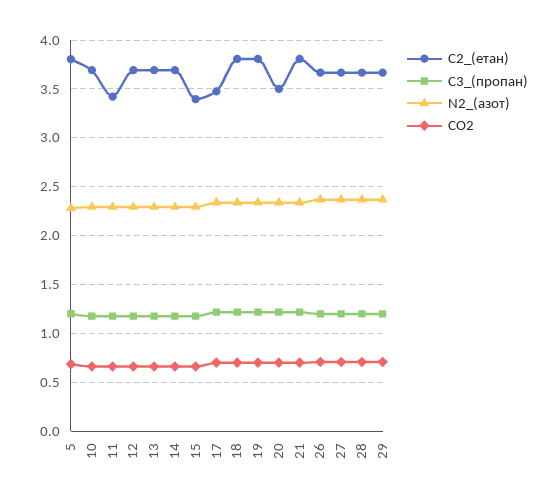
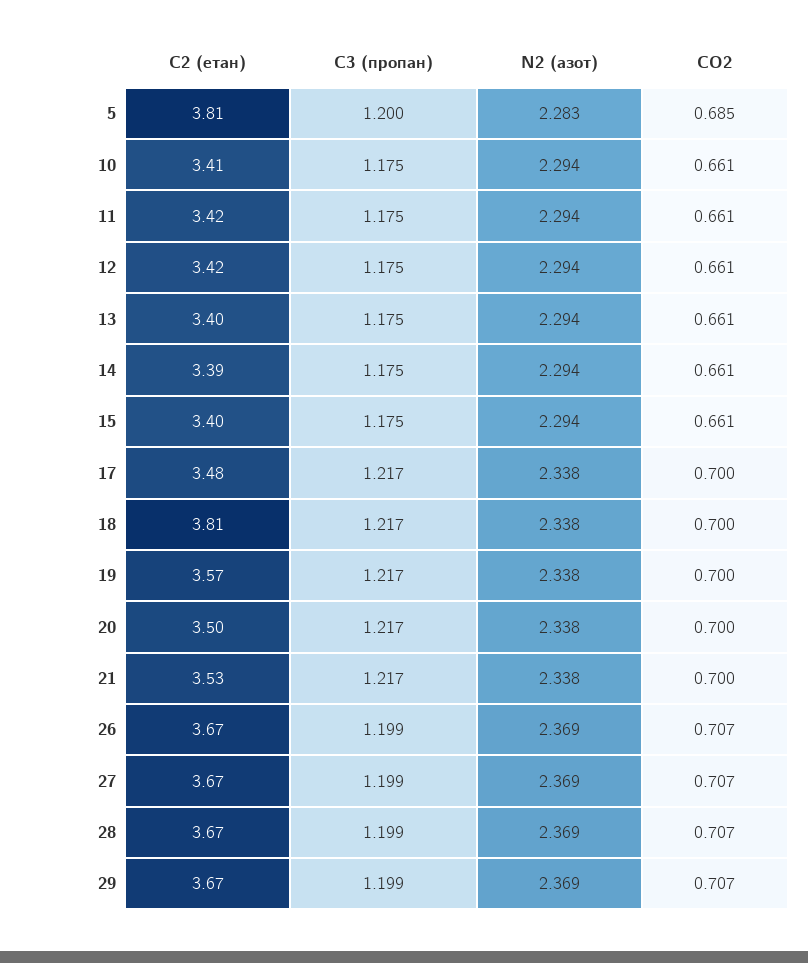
  {
    "С2_(етан)": {
      "5": 3.81,
-     "10": 3.7,
+     "10": 3.41,
      "11": 3.42,
-     "12": 3.7,
+     "12": 3.42,
-     "13": 3.7,
+     "13": 3.4,
-     "14": 3.7,
+     "14": 3.39,
      "15": 3.4,
      "17": 3.48,
      "18": 3.81,
-     "19": 3.8,
+     "19": 3.57,
      "20": 3.5,
-     "21": 3.8,
+     "21": 3.53,
      "26": 3.67,
      "27": 3.67,
      "28": 3.67,
      "29": 3.67
    },
    "С3_(пропан)": {
      "5": 1.2,
      "10": 1.175,
      "11": 1.175,
      "12": 1.175,
      "13": 1.175,
      "14": 1.175,
      "15": 1.175,
      "17": 1.217,
      "18": 1.217,
      "19": 1.217,
      "20": 1.217,
      "21": 1.217,
      "26": 1.199,
      "27": 1.199,
      "28": 1.199,
      "29": 1.199
    },
    "N2_(азот)": {
      "5": 2.283,
      "10": 2.294,
      "11": 2.294,
      "12": 2.294,
      "13": 2.294,
      "14": 2.294,
      "15": 2.294,
      "17": 2.338,
      "18": 2.338,
      "19": 2.338,
      "20": 2.338,
      "21": 2.338,
      "26": 2.369,
      "27": 2.369,
      "28": 2.369,
      "29": 2.369
    },
    "CO2": {
      "5": 0.685,
      "10": 0.661,
      "11": 0.661,
      "12": 0.661,
      "13": 0.661,
      "14": 0.661,
      "15": 0.661,
      "17": 0.7,
      "18": 0.7,
      "19": 0.7,
      "20": 0.7,
      "21": 0.7,
      "26": 0.707,
      "27": 0.707,
      "28": 0.707,
      "29": 0.707
    }
  }

